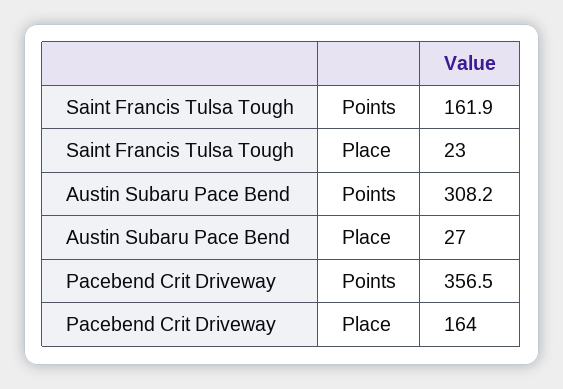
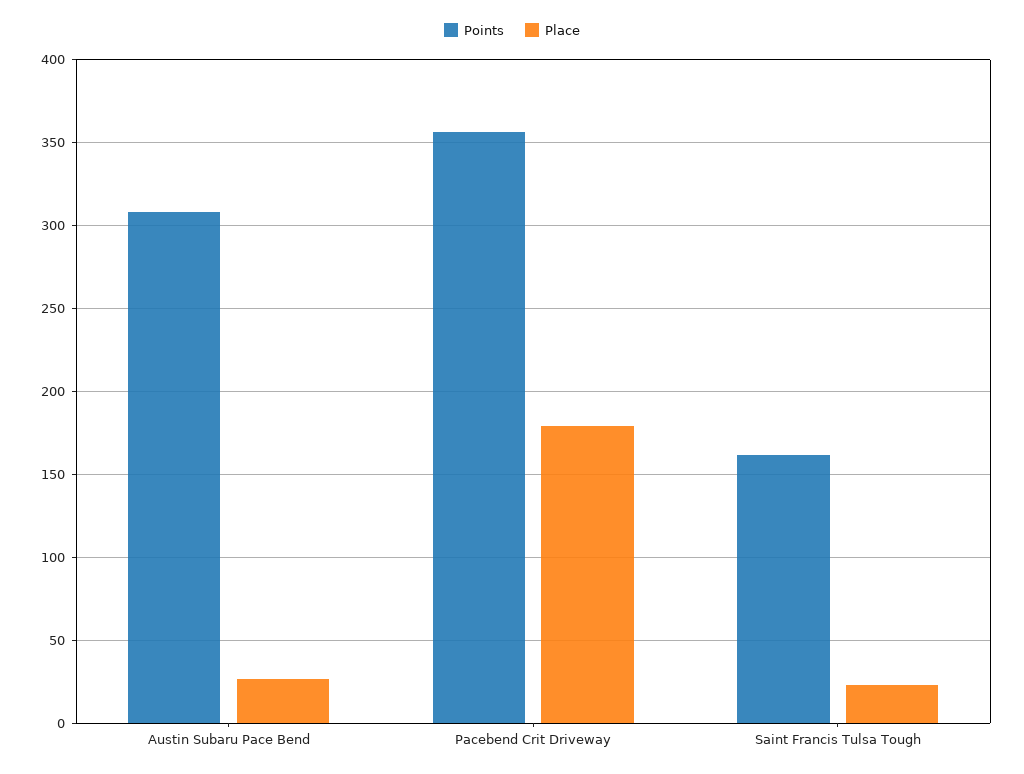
  {
    "Points": {
      "Saint Francis Tulsa Tough": 161.9,
      "Austin Subaru Pace Bend": 308.2,
      "Pacebend Crit Driveway": 356.5
    },
    "Place": {
      "Saint Francis Tulsa Tough": 23,
      "Austin Subaru Pace Bend": 27,
-     "Pacebend Crit Driveway": 164
+     "Pacebend Crit Driveway": 180
    }
  }

